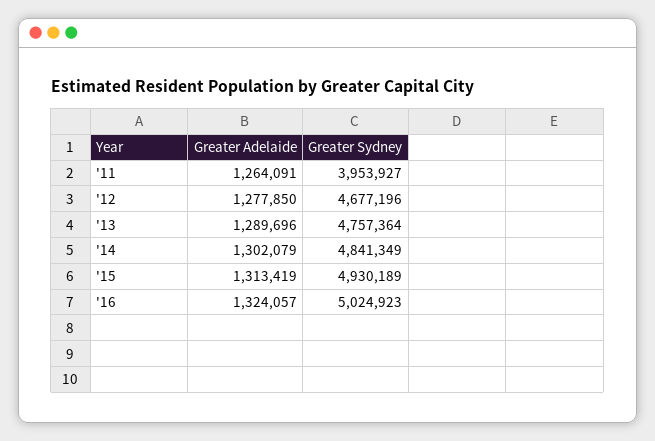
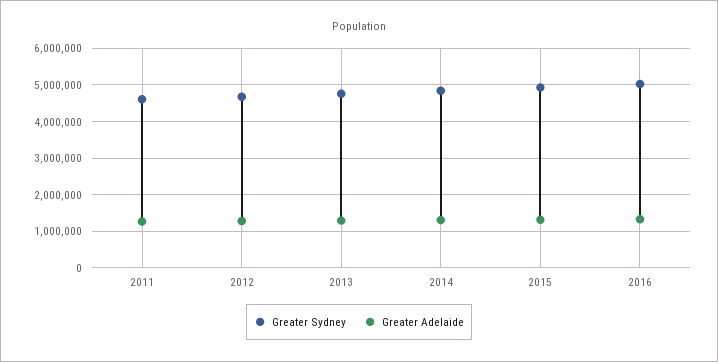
  {
    "Greater Adelaide": {
      "'11": 1264091,
      "'12": 1277850,
      "'13": 1289696,
      "'14": 1302079,
      "'15": 1313419,
      "'16": 1324057
    },
    "Greater Sydney": {
-     "'11": 3953927,
+     "'11": 4600000,
      "'12": 4677196,
      "'13": 4757364,
      "'14": 4841349,
      "'15": 4930189,
      "'16": 5024923
    }
  }

